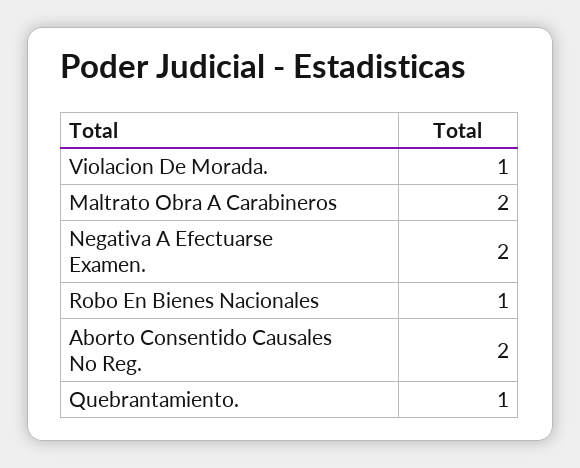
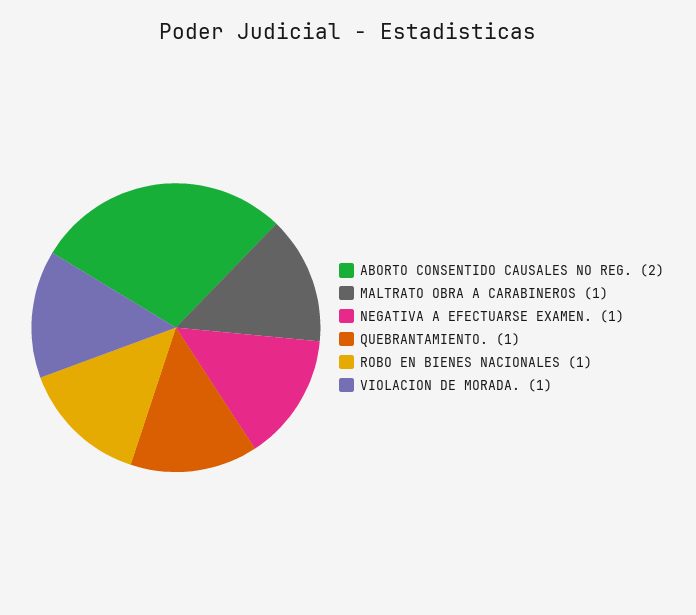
  {
    "Violacion De Morada.": 1,
-   "Maltrato Obra A Carabineros": 2,
+   "Maltrato Obra A Carabineros": 1,
-   "Negativa A Efectuarse Examen.": 2,
+   "Negativa A Efectuarse Examen.": 1,
    "Robo En Bienes Nacionales": 1,
    "Aborto Consentido Causales No Reg.": 2,
    "Quebrantamiento.": 1
  }

